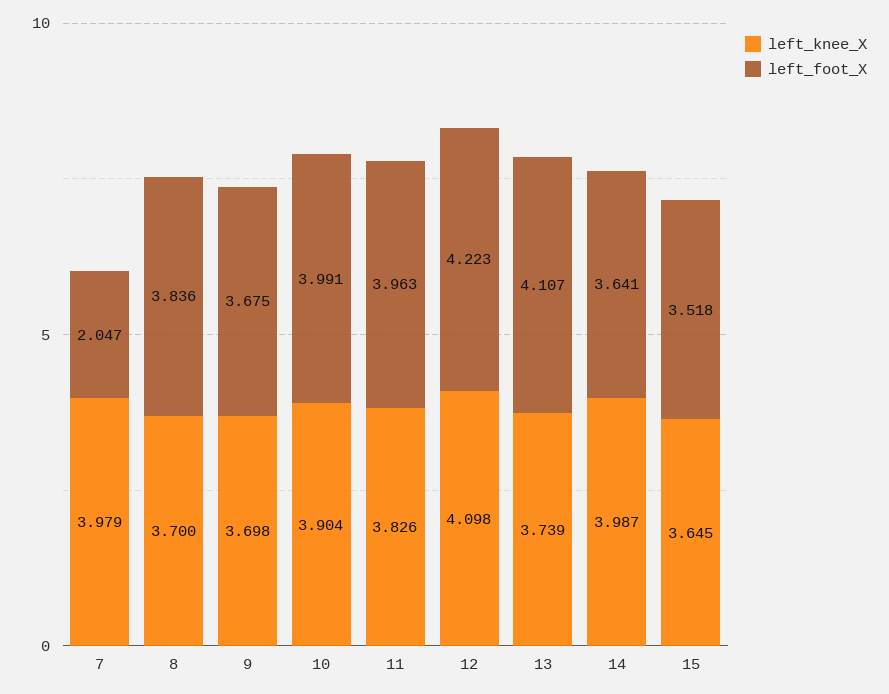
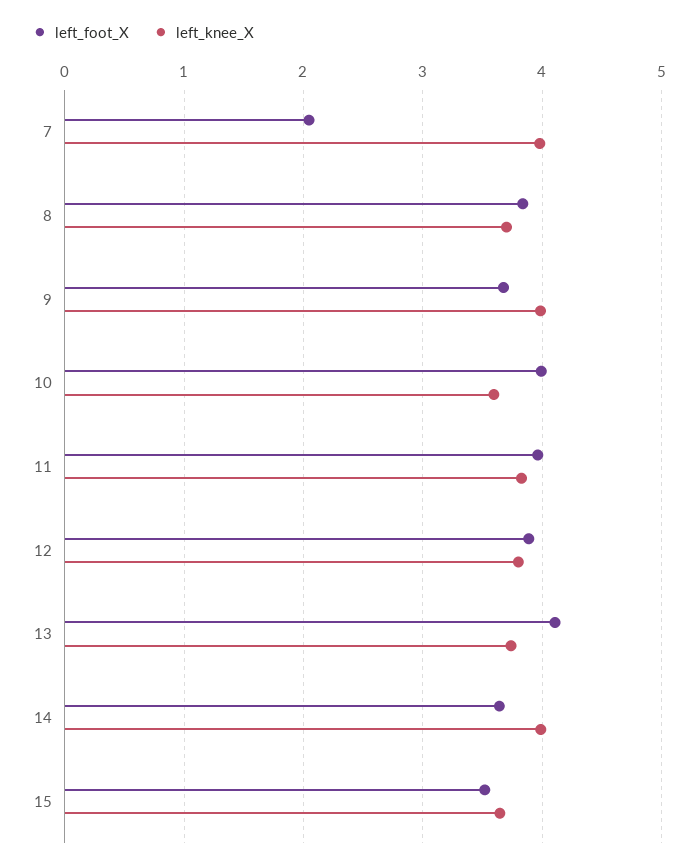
  {
    "left_knee_X": {
      "7": 3.979,
      "8": 3.7,
-     "9": 3.698,
+     "9": 4,
-     "10": 3.904,
+     "10": 3.6,
      "11": 3.826,
-     "12": 4.098,
+     "12": 3.8,
      "13": 3.739,
      "14": 3.987,
      "15": 3.645
    },
    "left_foot_X": {
      "7": 2.047,
      "8": 3.836,
      "9": 3.675,
      "10": 3.991,
      "11": 3.963,
-     "12": 4.223,
+     "12": 3.9,
      "13": 4.107,
      "14": 3.641,
      "15": 3.518
    }
  }

